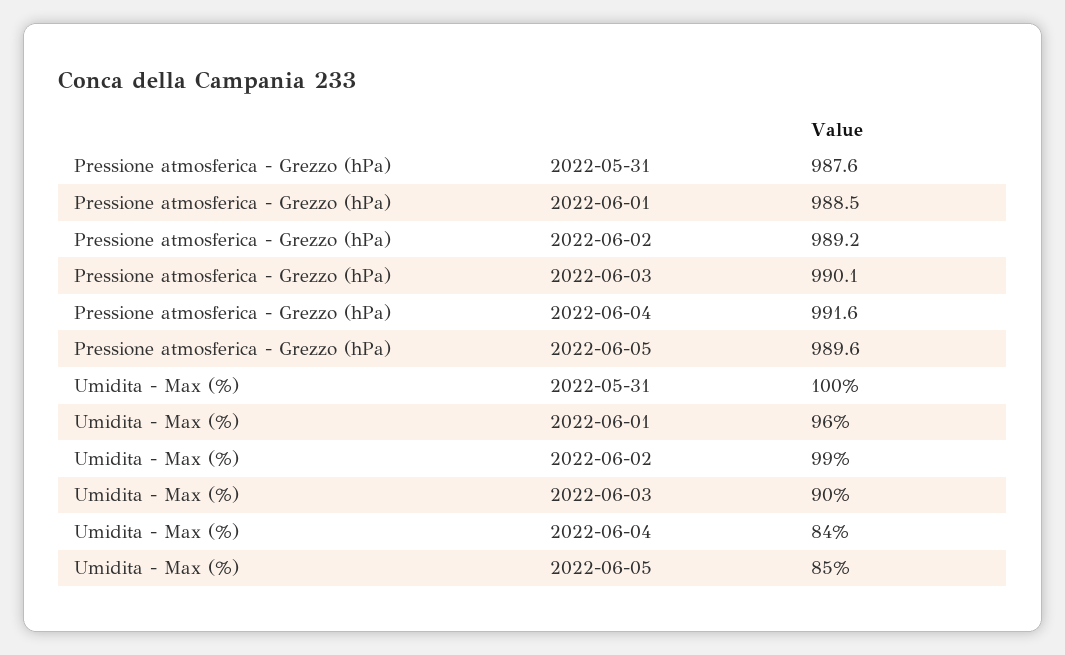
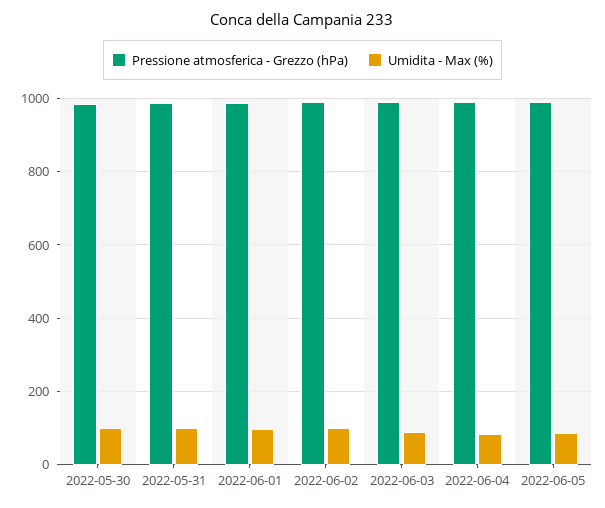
  {
    "Pressione atmosferica - Grezzo (hPa)": {
      "2022-05-31": 987.6,
      "2022-06-01": 988.5,
      "2022-06-02": 989.2,
      "2022-06-03": 990.1,
      "2022-06-04": 991.6,
-     "2022-06-05": 989.6
+     "2022-06-05": 989.6,
+     "2022-05-30": 980
    },
    "Umidita - Max (%)": {
      "2022-05-31": 100,
      "2022-06-01": 96,
      "2022-06-02": 99,
      "2022-06-03": 90,
      "2022-06-04": 84,
-     "2022-06-05": 85
+     "2022-06-05": 85,
+     "2022-05-30": 100
    }
  }

